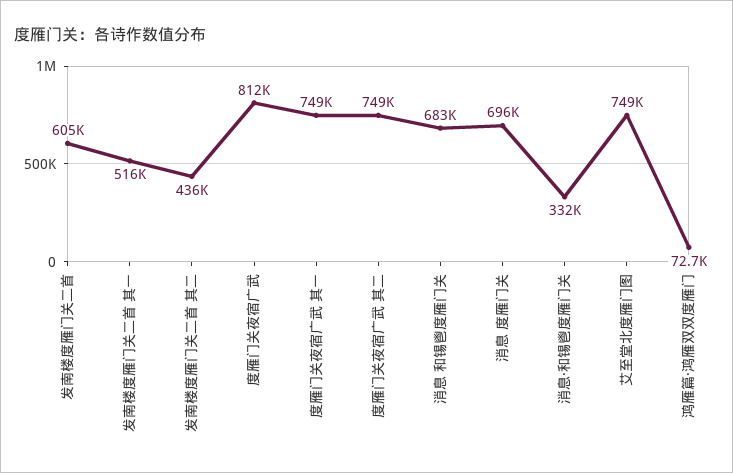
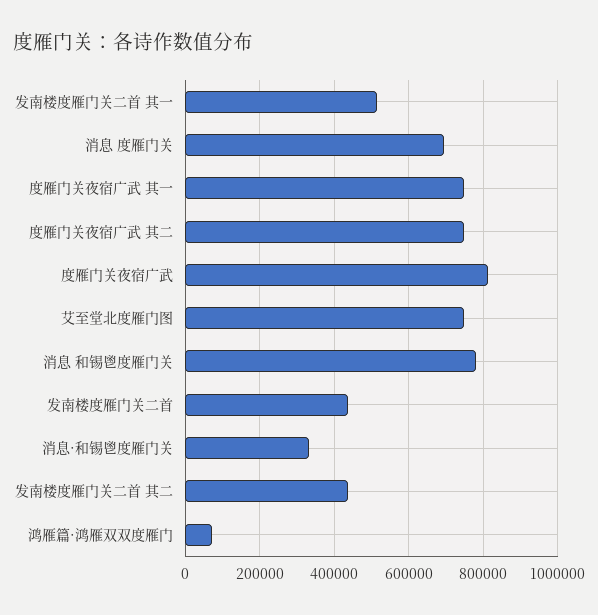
  {
-   "发南楼度雁门关二首": 605000,
+   "发南楼度雁门关二首": 440000,
    "发南楼度雁门关二首 其一": 516000,
    "发南楼度雁门关二首 其二": 436000,
    "度雁门关夜宿广武": 812000,
    "度雁门关夜宿广武 其一": 749000,
    "度雁门关夜宿广武 其二": 749000,
-   "消息 和锡鬯度雁门关": 683000,
+   "消息 和锡鬯度雁门关": 780000,
    "消息 度雁门关": 696000,
    "消息·和锡鬯度雁门关": 332000,
    "艾至堂北度雁门图": 749000,
    "鸿雁篇·鸿雁双双度雁门": 72700
  }

